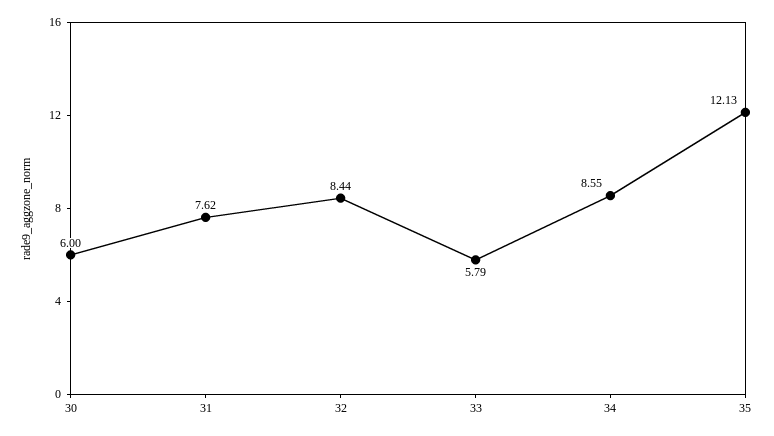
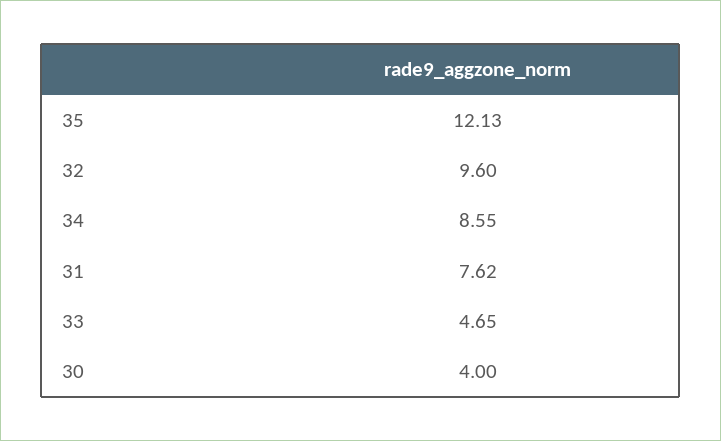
  {
-   "30": 6,
+   "30": 4,
    "31": 7.62,
-   "32": 8.44,
+   "32": 9.6,
-   "33": 5.79,
+   "33": 4.65,
    "34": 8.55,
    "35": 12.13
  }

